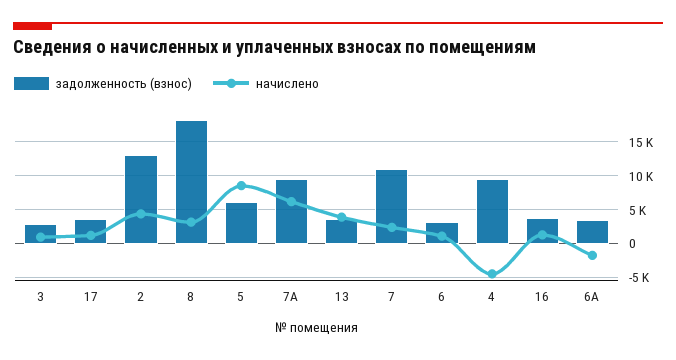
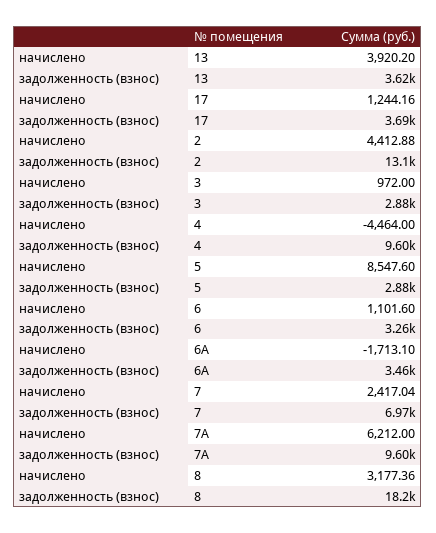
  {
    "задолженность (взнос)": {
      "3": 2880,
      "17": 3690,
      "2": 13100,
      "8": 18200,
-     "5": 6000,
+     "5": 2880,
      "7А": 9600,
      "13": 3620,
-     "7": 11000,
+     "7": 6970,
      "6": 3260,
      "4": 9600,
-     "16": 4000,
      "6А": 3460
    },
    "начислено": {
      "3": 972,
      "17": 1244.16,
      "2": 4412.88,
      "8": 3177.36,
      "5": 8547.6,
      "7А": 6212,
      "13": 3920.2,
      "7": 2417.04,
      "6": 1101.6,
      "4": -4464,
-     "16": 1000,
      "6А": -1713.1
    }
  }

